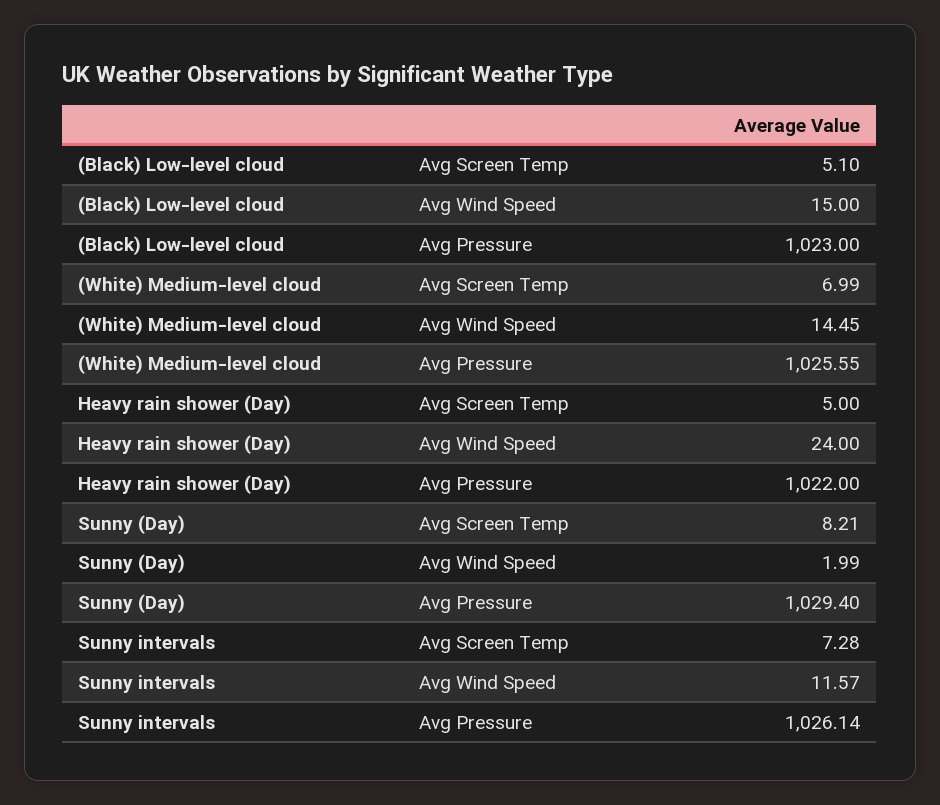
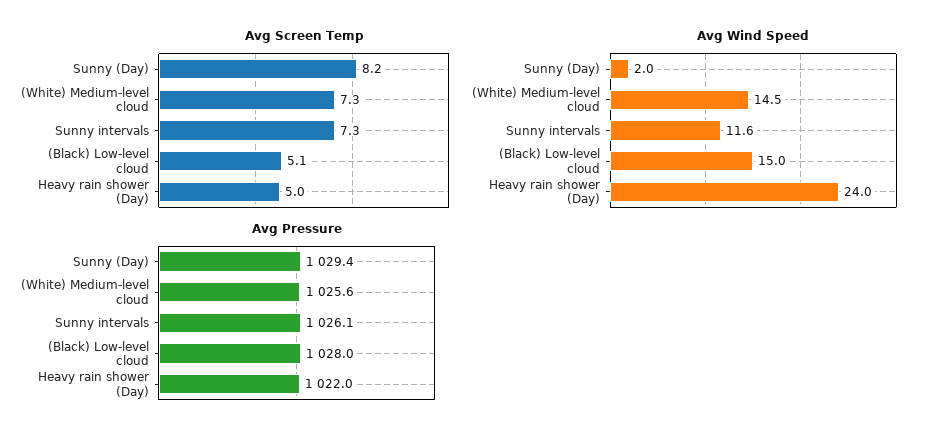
  {
    "Avg Screen Temp": {
      "(Black) Low-level cloud": 5.1,
-     "(White) Medium-level cloud": 6.99,
+     "(White) Medium-level cloud": 7.3,
      "Heavy rain shower (Day)": 5,
      "Sunny (Day)": 8.21,
      "Sunny intervals": 7.28
    },
    "Avg Wind Speed": {
      "(Black) Low-level cloud": 15,
      "(White) Medium-level cloud": 14.45,
      "Heavy rain shower (Day)": 24,
      "Sunny (Day)": 1.99,
      "Sunny intervals": 11.57
    },
    "Avg Pressure": {
-     "(Black) Low-level cloud": 1023,
+     "(Black) Low-level cloud": 1028,
      "(White) Medium-level cloud": 1025.55,
      "Heavy rain shower (Day)": 1022,
      "Sunny (Day)": 1029.4,
      "Sunny intervals": 1026.14
    }
  }

